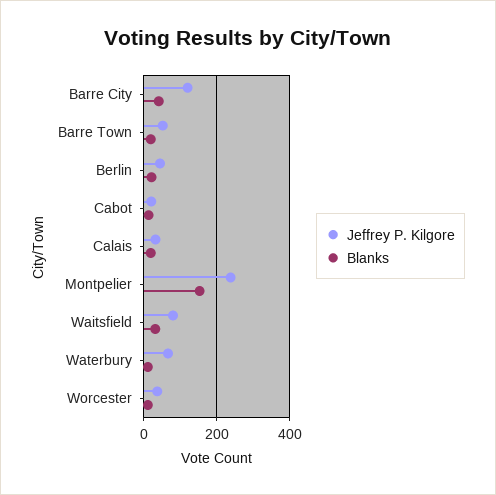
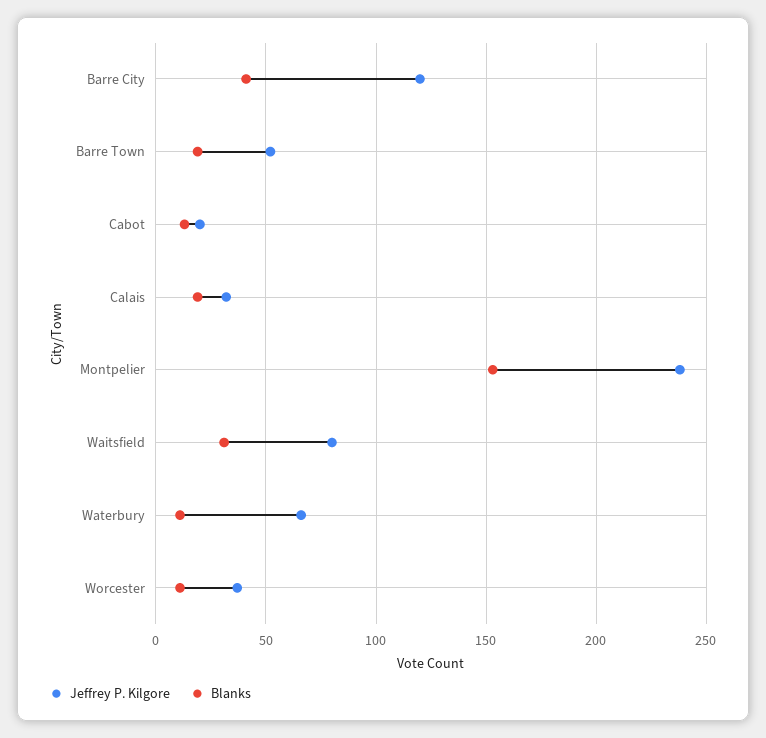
  {
    "Jeffrey P. Kilgore": {
      "Barre City": 120,
      "Barre Town": 50,
-     "Berlin": 40,
      "Cabot": 20,
      "Calais": 30,
      "Montpelier": 240,
      "Waitsfield": 80,
      "Waterbury": 65,
      "Worcester": 35
    },
    "Blanks": {
      "Barre City": 40,
      "Barre Town": 20,
-     "Berlin": 20,
      "Cabot": 15,
      "Calais": 20,
      "Montpelier": 155,
      "Waitsfield": 30,
      "Waterbury": 10,
      "Worcester": 10
    }
  }

